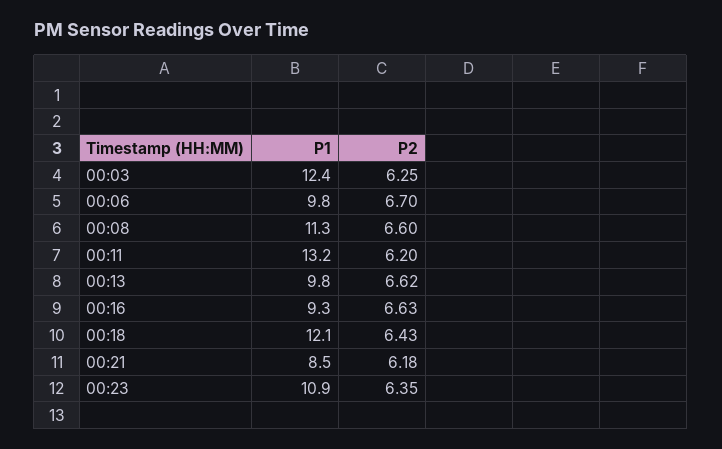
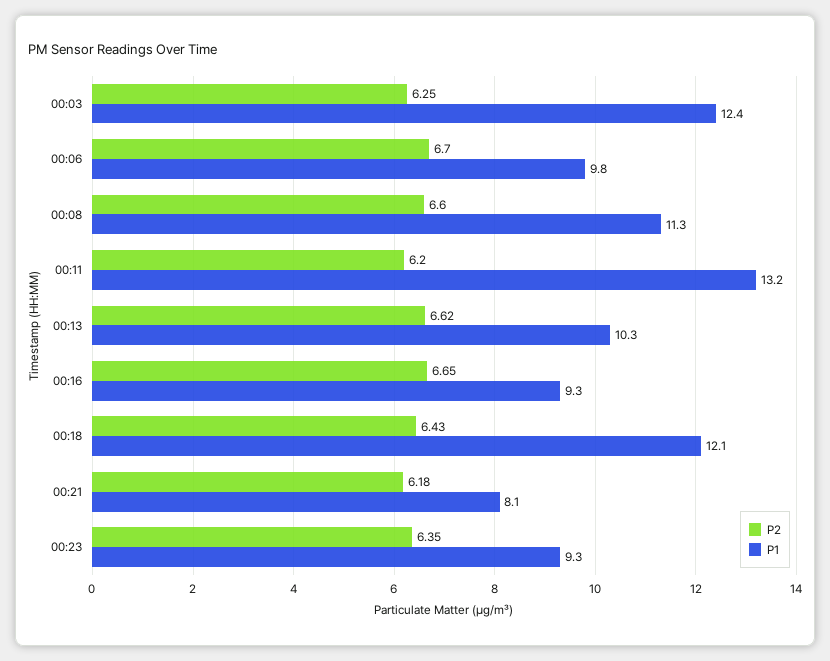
  {
    "P1": {
      "00:03": 12.4,
      "00:06": 9.8,
      "00:08": 11.3,
      "00:11": 13.2,
-     "00:13": 9.8,
+     "00:13": 10.3,
      "00:16": 9.3,
      "00:18": 12.1,
-     "00:21": 8.5,
+     "00:21": 8.1,
-     "00:23": 10.9
+     "00:23": 9.3
    },
    "P2": {
      "00:03": 6.25,
      "00:06": 6.7,
      "00:08": 6.6,
      "00:11": 6.2,
      "00:13": 6.62,
-     "00:16": 6.63,
+     "00:16": 6.65,
      "00:18": 6.43,
      "00:21": 6.18,
      "00:23": 6.35
    }
  }

